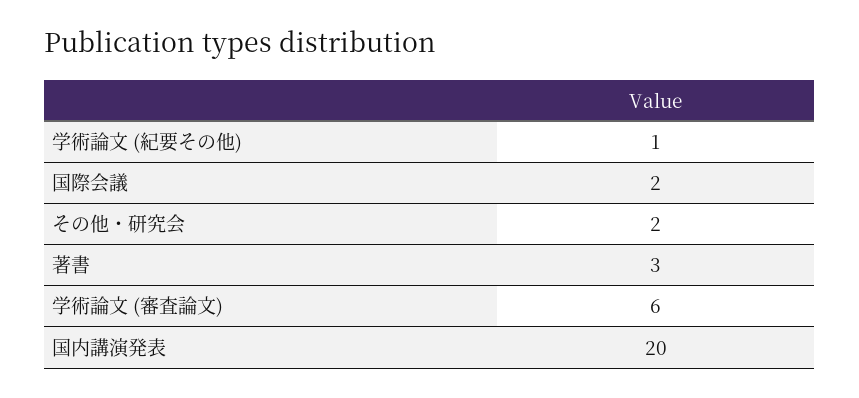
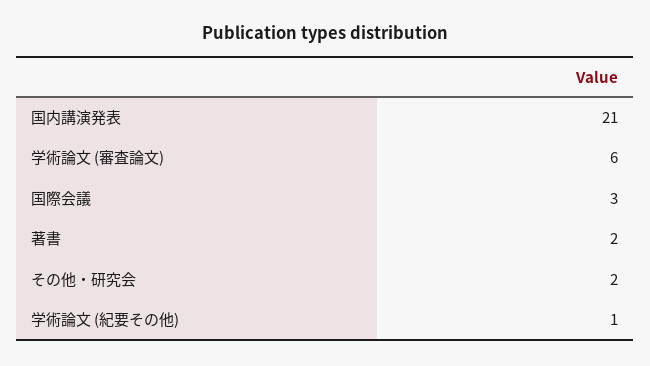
  {
    "学術論文 (紀要その他)": 1,
-   "国際会議": 2,
+   "国際会議": 3,
    "その他・研究会": 2,
-   "著書": 3,
+   "著書": 2,
    "学術論文 (審査論文)": 6,
-   "国内講演発表": 20
+   "国内講演発表": 21
  }

